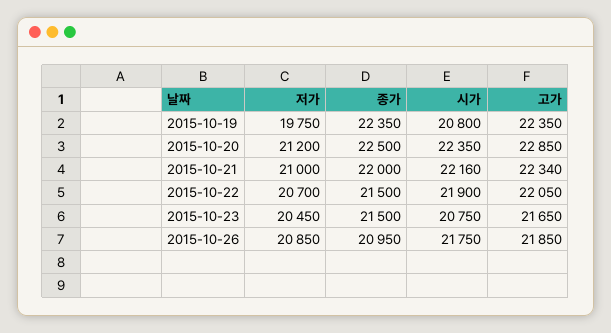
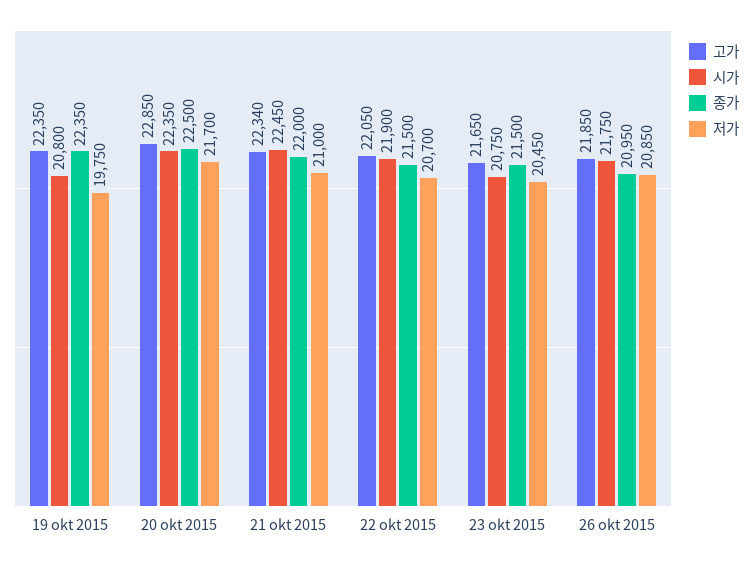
  {
    "저가": {
      "2015-10-19": 19750,
-     "2015-10-20": 21200,
+     "2015-10-20": 21700,
      "2015-10-21": 21000,
      "2015-10-22": 20700,
      "2015-10-23": 20450,
      "2015-10-26": 20850
    },
    "종가": {
      "2015-10-19": 22350,
      "2015-10-20": 22500,
      "2015-10-21": 22000,
      "2015-10-22": 21500,
      "2015-10-23": 21500,
      "2015-10-26": 20950
    },
    "시가": {
      "2015-10-19": 20800,
      "2015-10-20": 22350,
-     "2015-10-21": 22160,
+     "2015-10-21": 22450,
      "2015-10-22": 21900,
      "2015-10-23": 20750,
      "2015-10-26": 21750
    },
    "고가": {
      "2015-10-19": 22350,
      "2015-10-20": 22850,
      "2015-10-21": 22340,
      "2015-10-22": 22050,
      "2015-10-23": 21650,
      "2015-10-26": 21850
    }
  }

